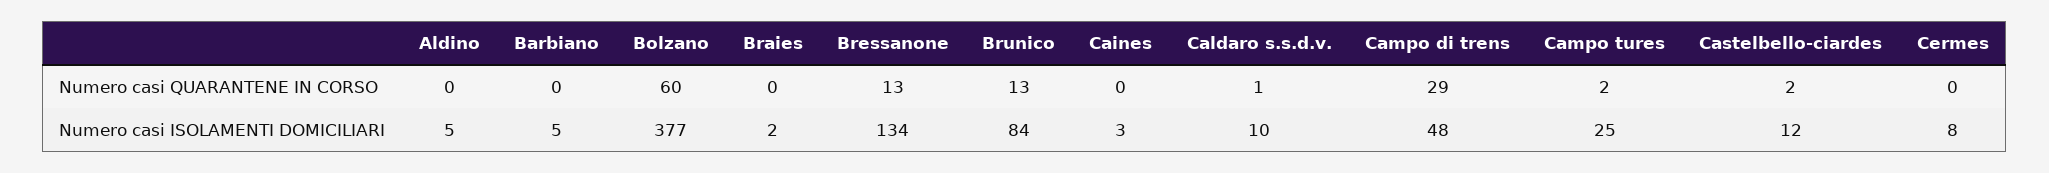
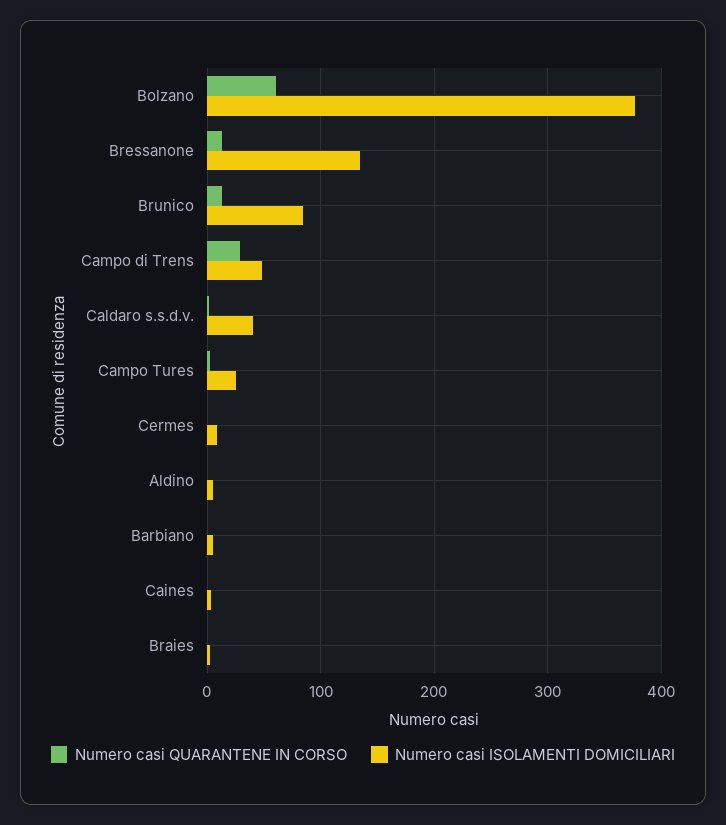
  {
    "Numero casi QUARANTENE IN CORSO": {
      "Aldino": 0,
      "Barbiano": 0,
      "Bolzano": 60,
      "Braies": 0,
      "Bressanone": 13,
      "Brunico": 13,
      "Caines": 0,
      "Caldaro s.s.d.v.": 1,
      "Campo di trens": 29,
      "Campo tures": 2,
-     "Castelbello-ciardes": 2,
      "Cermes": 0
    },
    "Numero casi ISOLAMENTI DOMICILIARI": {
      "Aldino": 5,
      "Barbiano": 5,
      "Bolzano": 377,
      "Braies": 2,
      "Bressanone": 134,
      "Brunico": 84,
      "Caines": 3,
-     "Caldaro s.s.d.v.": 10,
+     "Caldaro s.s.d.v.": 40,
      "Campo di trens": 48,
      "Campo tures": 25,
-     "Castelbello-ciardes": 12,
      "Cermes": 8
    }
  }

